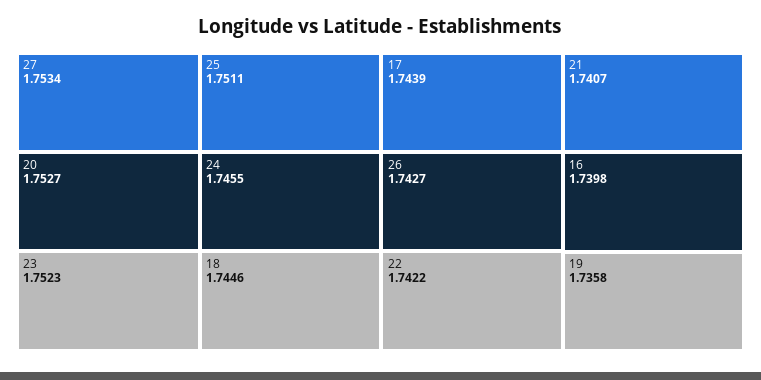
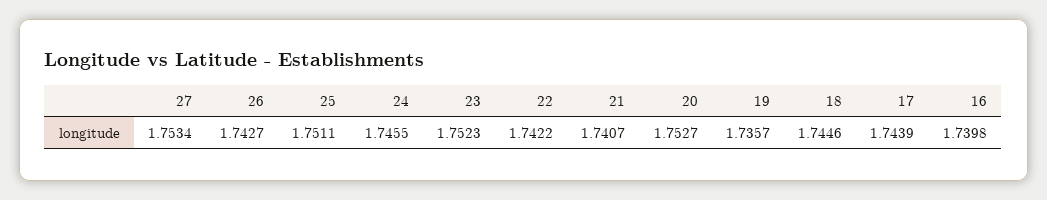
  {
    "27": 1.7534,
    "20": 1.7527,
    "23": 1.7523,
    "25": 1.7511,
    "24": 1.7455,
    "18": 1.7446,
    "17": 1.7439,
    "26": 1.7427,
    "22": 1.7422,
    "21": 1.7407,
    "16": 1.7398,
-   "19": 1.7358
+   "19": 1.7357
  }

